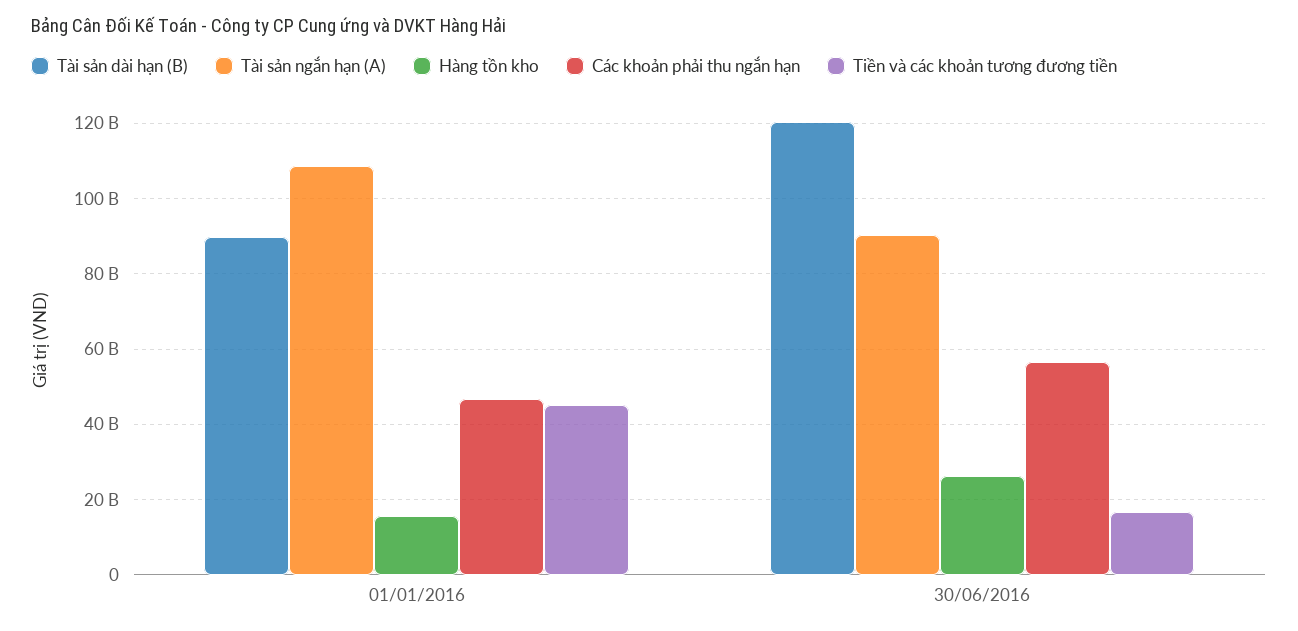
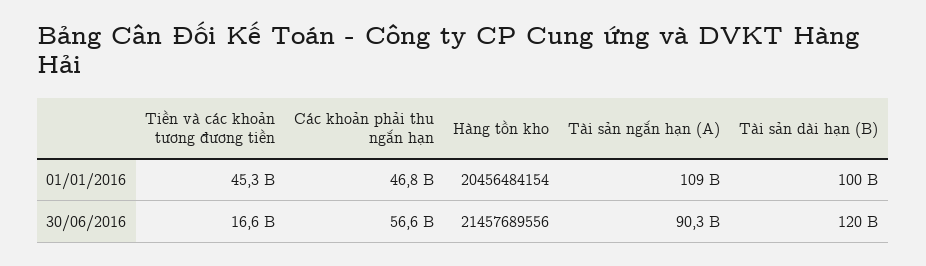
  {
    "Tài sản dài hạn (B)": {
-     "01/01/2016": 90000000000,
+     "01/01/2016": 100000000000,
      "30/06/2016": 120000000000
    },
    "Tài sản ngắn hạn (A)": {
      "01/01/2016": 109000000000,
      "30/06/2016": 90300000000
    },
    "Hàng tồn kho": {
-     "01/01/2016": 16000000000,
+     "01/01/2016": 20456484154,
-     "30/06/2016": 26000000000
+     "30/06/2016": 21457689556
    },
    "Các khoản phải thu ngắn hạn": {
      "01/01/2016": 46800000000,
      "30/06/2016": 56600000000
    },
    "Tiền và các khoản tương đương tiền": {
      "01/01/2016": 45300000000,
      "30/06/2016": 16600000000
    }
  }

